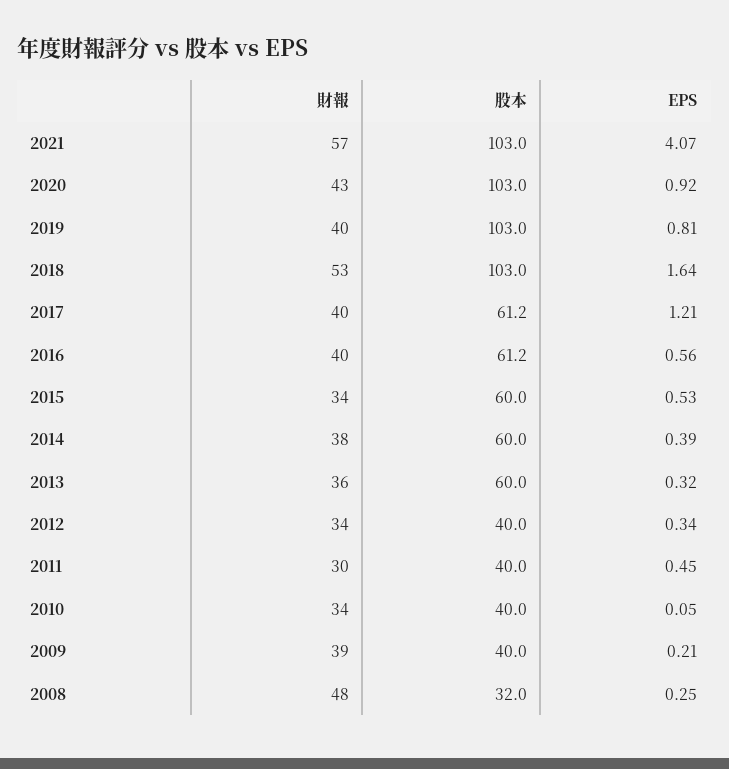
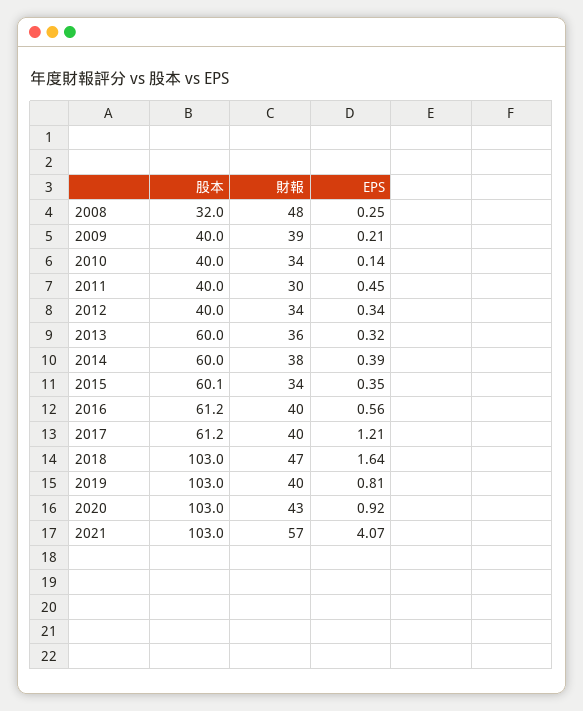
  {
    "財報": {
      "2021": 57,
      "2020": 43,
      "2019": 40,
-     "2018": 53,
+     "2018": 47,
      "2017": 40,
      "2016": 40,
      "2015": 34,
      "2014": 38,
      "2013": 36,
      "2012": 34,
      "2011": 30,
      "2010": 34,
      "2009": 39,
      "2008": 48
    },
    "股本": {
      "2021": 103,
      "2020": 103,
      "2019": 103,
      "2018": 103,
      "2017": 61.2,
      "2016": 61.2,
-     "2015": 60,
+     "2015": 60.1,
      "2014": 60,
      "2013": 60,
      "2012": 40,
      "2011": 40,
      "2010": 40,
      "2009": 40,
      "2008": 32
    },
    "EPS": {
      "2021": 4.07,
      "2020": 0.92,
      "2019": 0.81,
      "2018": 1.64,
      "2017": 1.21,
      "2016": 0.56,
-     "2015": 0.53,
+     "2015": 0.35,
      "2014": 0.39,
      "2013": 0.32,
      "2012": 0.34,
      "2011": 0.45,
-     "2010": 0.05,
+     "2010": 0.14,
      "2009": 0.21,
      "2008": 0.25
    }
  }

